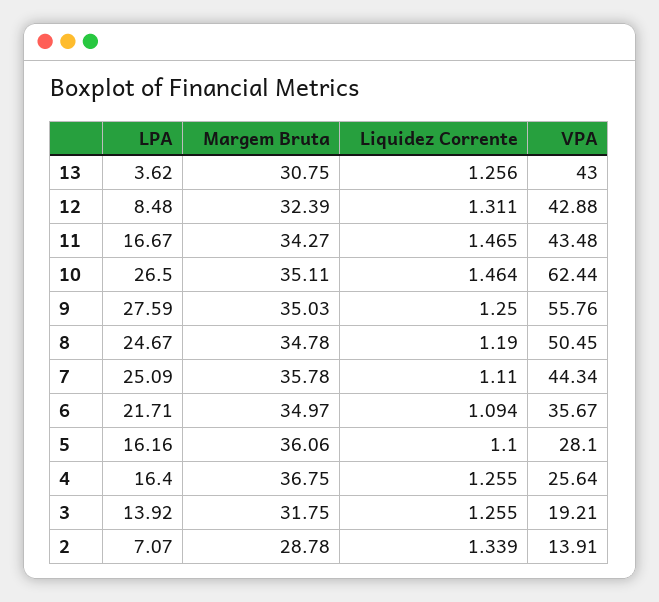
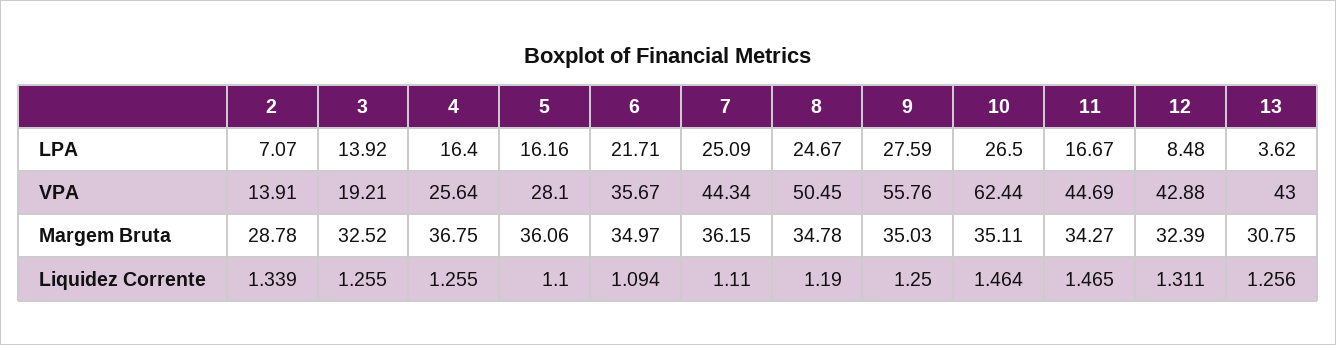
  {
    "LPA": {
      "13": 3.62,
      "12": 8.48,
      "11": 16.67,
      "10": 26.5,
      "9": 27.59,
      "8": 24.67,
      "7": 25.09,
      "6": 21.71,
      "5": 16.16,
      "4": 16.4,
      "3": 13.92,
      "2": 7.07
    },
    "Margem Bruta": {
      "13": 30.75,
      "12": 32.39,
      "11": 34.27,
      "10": 35.11,
      "9": 35.03,
      "8": 34.78,
-     "7": 35.78,
+     "7": 36.15,
      "6": 34.97,
      "5": 36.06,
      "4": 36.75,
-     "3": 31.75,
+     "3": 32.52,
      "2": 28.78
    },
    "Liquidez Corrente": {
      "13": 1.256,
      "12": 1.311,
      "11": 1.465,
      "10": 1.464,
      "9": 1.25,
      "8": 1.19,
      "7": 1.11,
      "6": 1.094,
      "5": 1.1,
      "4": 1.255,
      "3": 1.255,
      "2": 1.339
    },
    "VPA": {
      "13": 43,
      "12": 42.88,
-     "11": 43.48,
+     "11": 44.69,
      "10": 62.44,
      "9": 55.76,
      "8": 50.45,
      "7": 44.34,
      "6": 35.67,
      "5": 28.1,
      "4": 25.64,
      "3": 19.21,
      "2": 13.91
    }
  }

